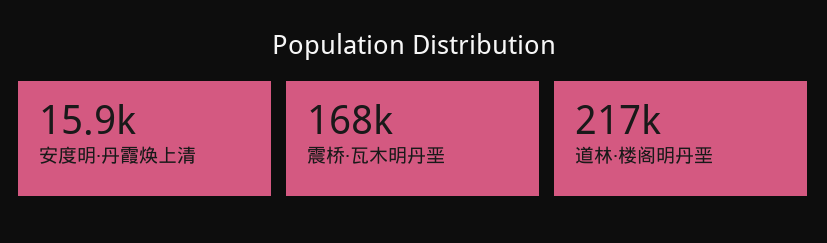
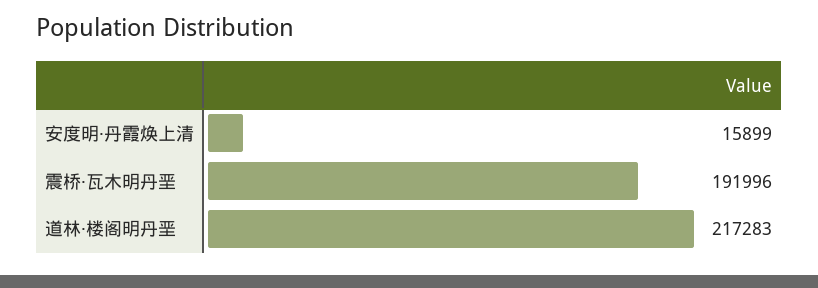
  {
    "安度明·丹霞焕上清": 15899,
-   "震桥·瓦木明丹垩": 168000,
+   "震桥·瓦木明丹垩": 191996,
    "道林·楼阁明丹垩": 217283
  }

